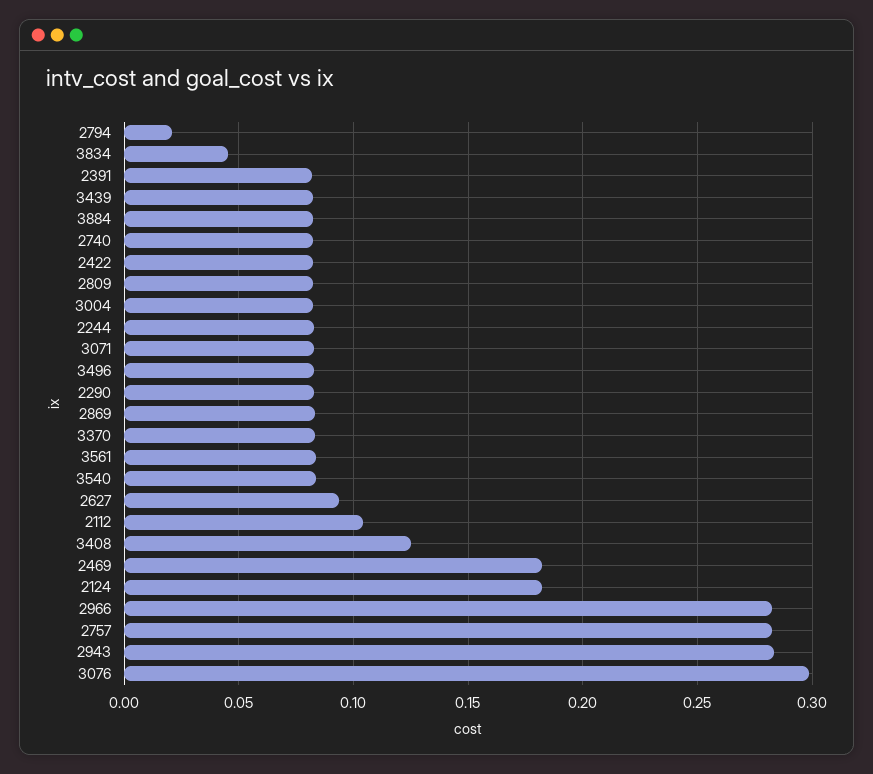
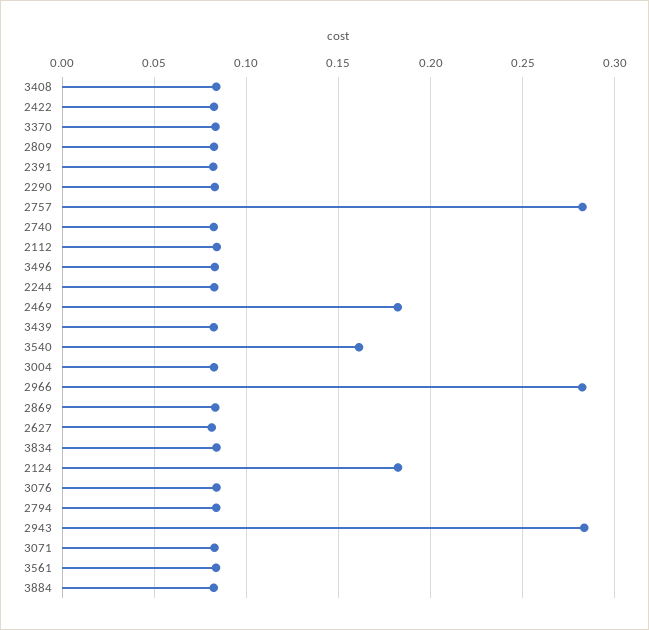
  {
-   "2794": 0.02,
+   "2794": 0.085,
-   "3834": 0.045,
+   "3834": 0.085,
    "2391": 0.08,
    "3439": 0.08,
    "3884": 0.08,
    "2740": 0.08,
    "2422": 0.085,
    "2809": 0.085,
    "3004": 0.085,
    "2244": 0.085,
    "3071": 0.085,
    "3496": 0.085,
    "2290": 0.085,
    "2869": 0.085,
    "3370": 0.085,
    "3561": 0.085,
-   "3540": 0.085,
+   "3540": 0.16,
-   "2627": 0.095,
+   "2627": 0.08,
-   "2112": 0.105,
+   "2112": 0.085,
-   "3408": 0.125,
+   "3408": 0.085,
    "2469": 0.18,
    "2124": 0.18,
    "2966": 0.28,
    "2757": 0.28,
    "2943": 0.285,
-   "3076": 0.3
+   "3076": 0.085
  }

